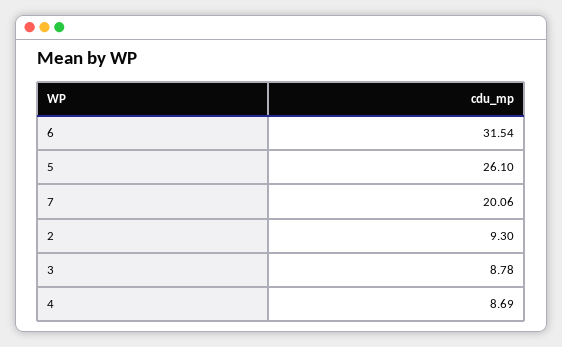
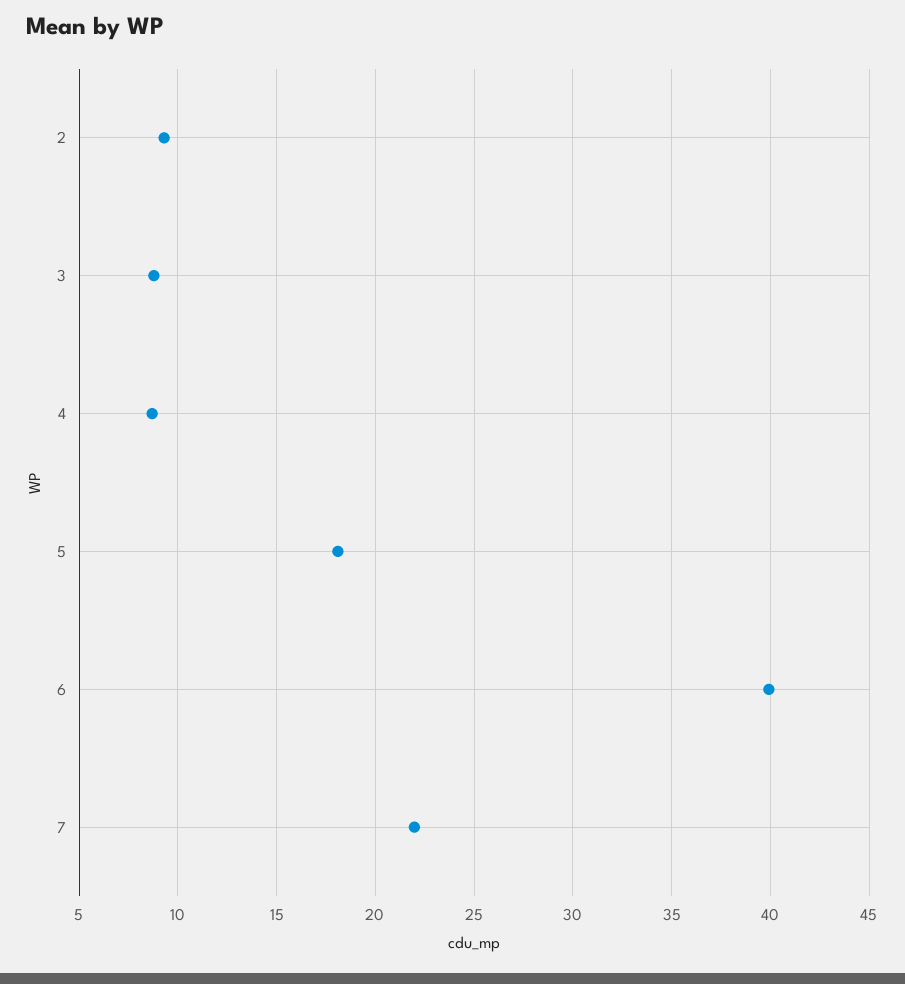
  {
-   "6": 31.54,
+   "6": 40,
-   "5": 26.1,
+   "5": 18,
-   "7": 20.06,
+   "7": 22,
    "2": 9.3,
    "3": 8.78,
    "4": 8.69
  }

